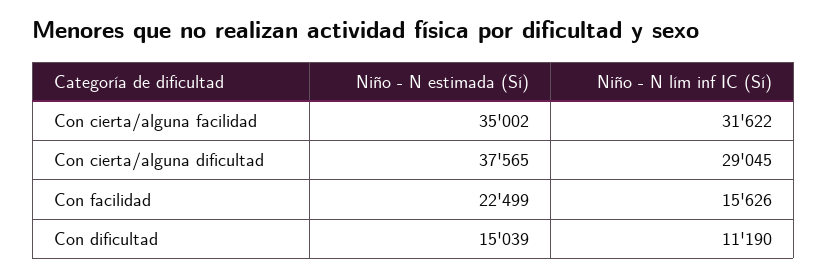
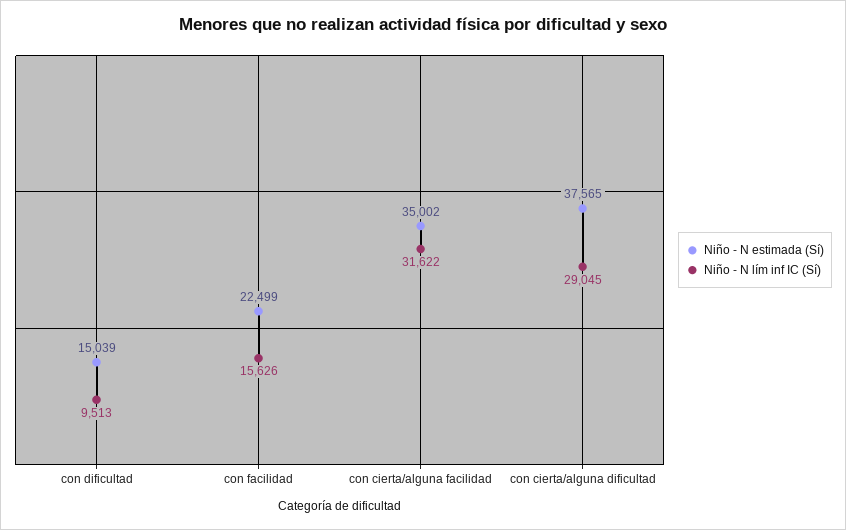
  {
    "Niño - N estimada (Sí)": {
      "Con cierta/alguna facilidad": 35002,
      "Con cierta/alguna dificultad": 37565,
      "Con facilidad": 22499,
      "Con dificultad": 15039
    },
    "Niño - N lím inf IC (Sí)": {
      "Con cierta/alguna facilidad": 31622,
      "Con cierta/alguna dificultad": 29045,
      "Con facilidad": 15626,
-     "Con dificultad": 11190
+     "Con dificultad": 9513
    }
  }

